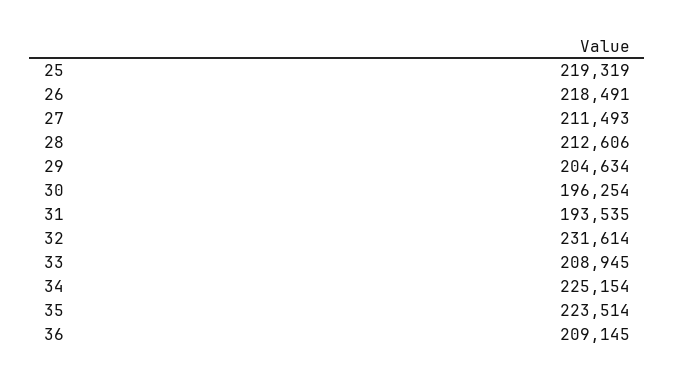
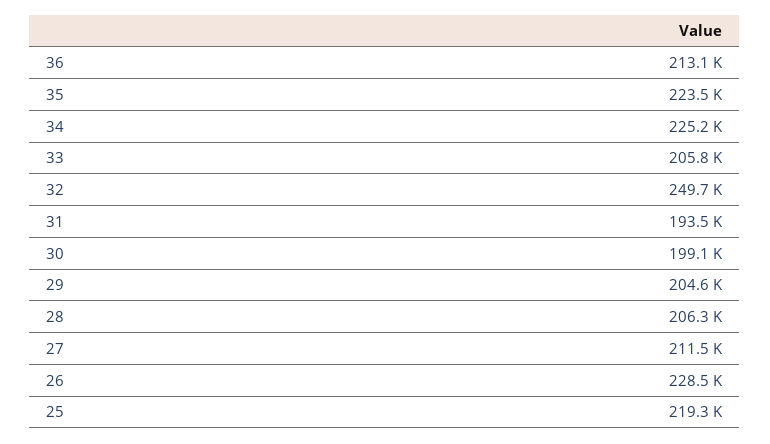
  {
    "25": 219319,
-   "26": 218491,
+   "26": 228500,
    "27": 211493,
-   "28": 212606,
+   "28": 206300,
    "29": 204634,
-   "30": 196254,
+   "30": 199100,
    "31": 193535,
-   "32": 231614,
+   "32": 249700,
-   "33": 208945,
+   "33": 205800,
    "34": 225154,
    "35": 223514,
-   "36": 209145
+   "36": 213100
  }

